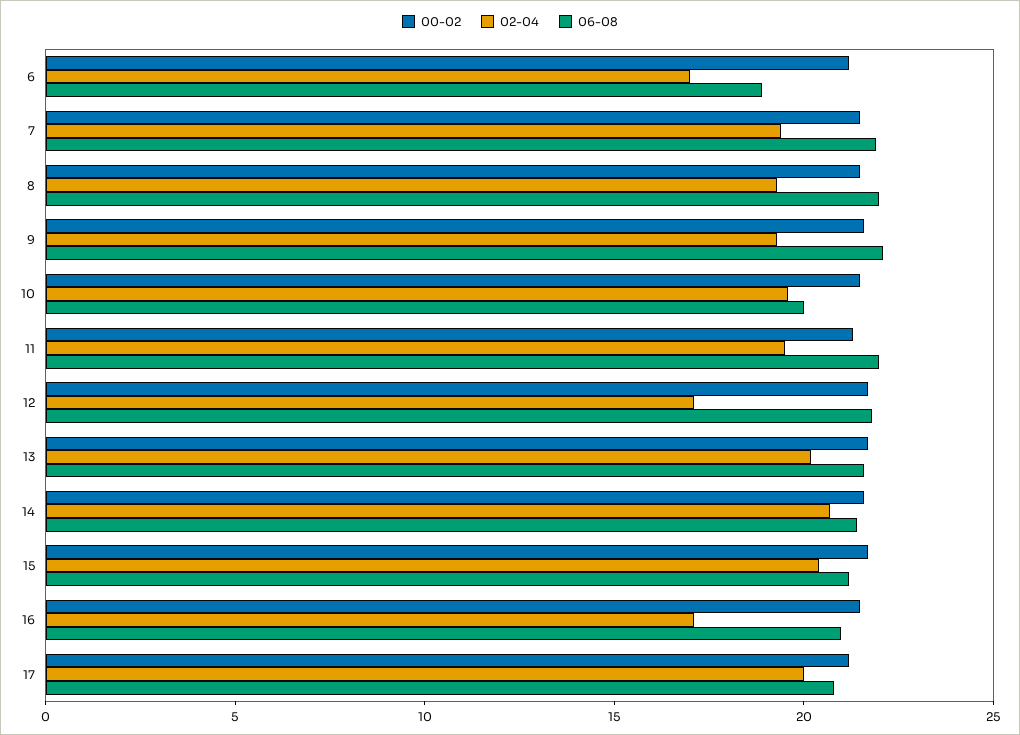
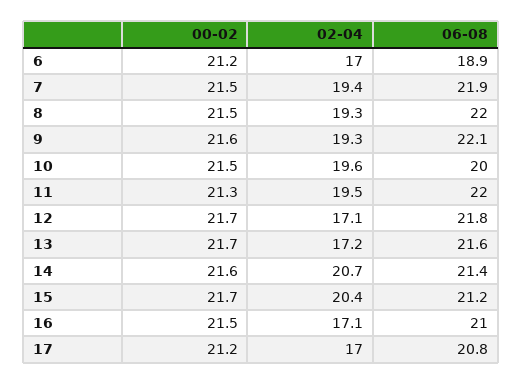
  {
    "00-02": {
      "6": 21.2,
      "7": 21.5,
      "8": 21.5,
      "9": 21.6,
      "10": 21.5,
      "11": 21.3,
      "12": 21.7,
      "13": 21.7,
      "14": 21.6,
      "15": 21.7,
      "16": 21.5,
      "17": 21.2
    },
    "02-04": {
      "6": 17,
      "7": 19.4,
      "8": 19.3,
      "9": 19.3,
      "10": 19.6,
      "11": 19.5,
      "12": 17.1,
-     "13": 20,
+     "13": 17.2,
      "14": 20.7,
      "15": 20.4,
      "16": 17.1,
-     "17": 20
+     "17": 17
    },
    "06-08": {
      "6": 18.9,
      "7": 21.9,
      "8": 22,
      "9": 22.1,
      "10": 20,
      "11": 22,
      "12": 21.8,
      "13": 21.6,
      "14": 21.4,
      "15": 21.2,
      "16": 21,
      "17": 20.8
    }
  }

